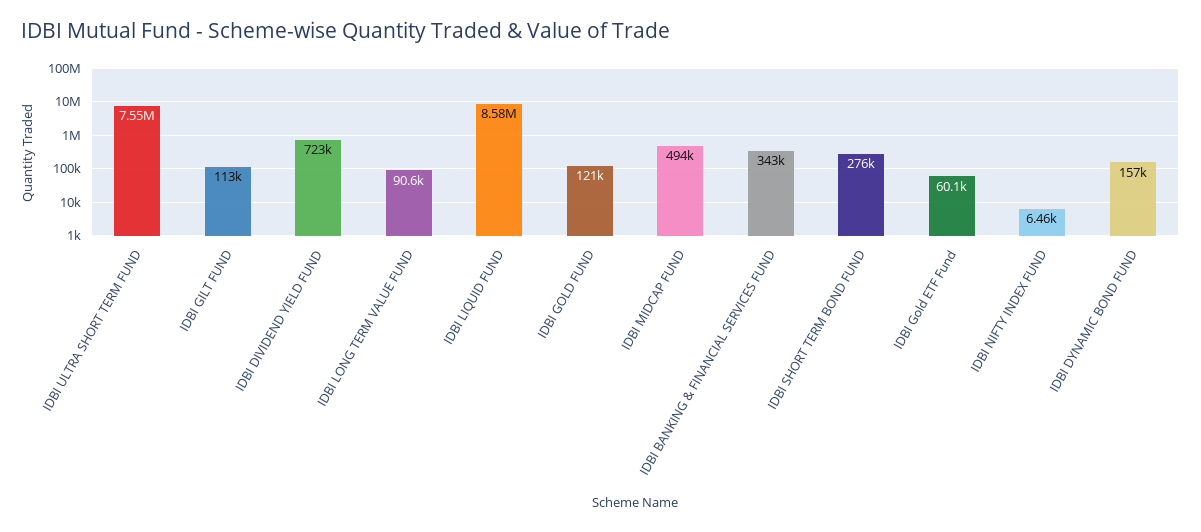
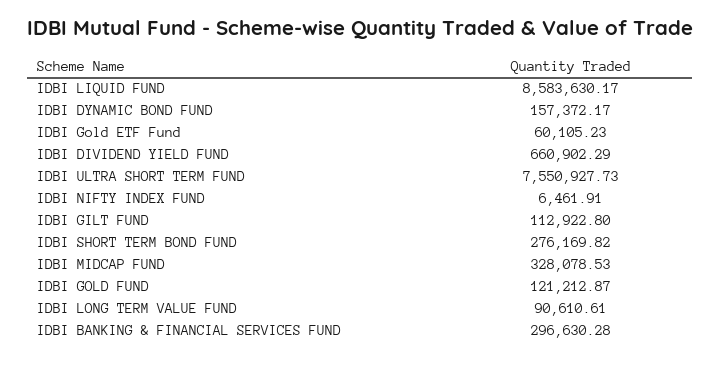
  {
    "IDBI ULTRA SHORT TERM FUND": 7550927.73,
    "IDBI GILT FUND": 112922.8,
-   "IDBI DIVIDEND YIELD FUND": 723000,
+   "IDBI DIVIDEND YIELD FUND": 660902.29,
    "IDBI LONG TERM VALUE FUND": 90610.61,
    "IDBI LIQUID FUND": 8583630.17,
    "IDBI GOLD FUND": 121212.87,
-   "IDBI MIDCAP FUND": 494000,
+   "IDBI MIDCAP FUND": 328078.53,
-   "IDBI BANKING & FINANCIAL SERVICES FUND": 343000,
+   "IDBI BANKING & FINANCIAL SERVICES FUND": 296630.28,
    "IDBI SHORT TERM BOND FUND": 276169.82,
    "IDBI Gold ETF Fund": 60105.23,
    "IDBI NIFTY INDEX FUND": 6461.91,
    "IDBI DYNAMIC BOND FUND": 157372.17
  }

